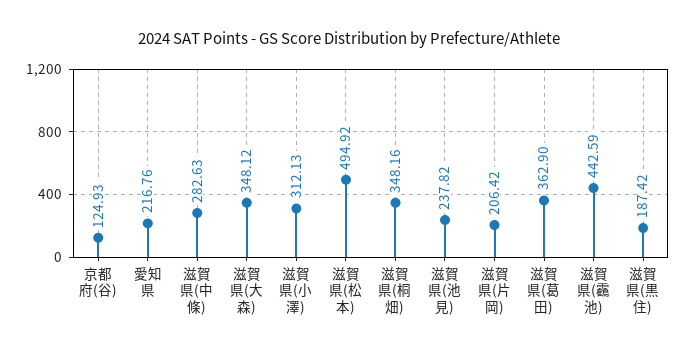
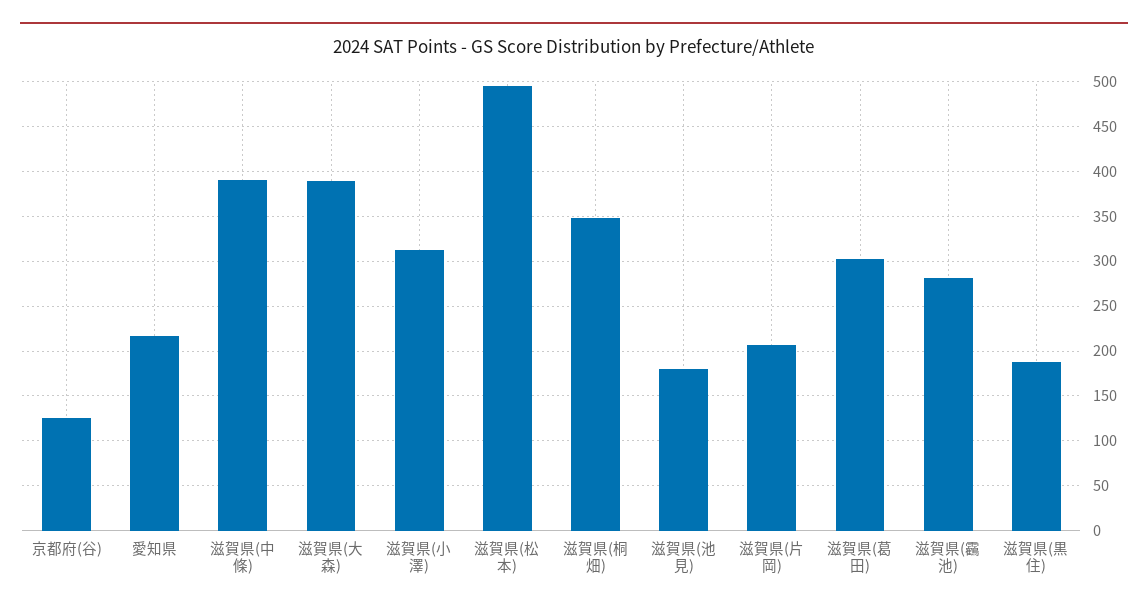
  {
    "京都府(谷)": 124.93,
    "愛知県": 216.76,
-   "滋賀県(中條)": 282.63,
+   "滋賀県(中條)": 390,
-   "滋賀県(大森)": 348.12,
+   "滋賀県(大森)": 390,
    "滋賀県(小澤)": 312.13,
    "滋賀県(松本)": 494.92,
    "滋賀県(桐畑)": 348.16,
-   "滋賀県(池見)": 237.82,
+   "滋賀県(池見)": 180,
    "滋賀県(片岡)": 206.42,
-   "滋賀県(葛田)": 362.9,
+   "滋賀県(葛田)": 300,
-   "滋賀県(靏池)": 442.59,
+   "滋賀県(靏池)": 280,
    "滋賀県(黒住)": 187.42
  }

